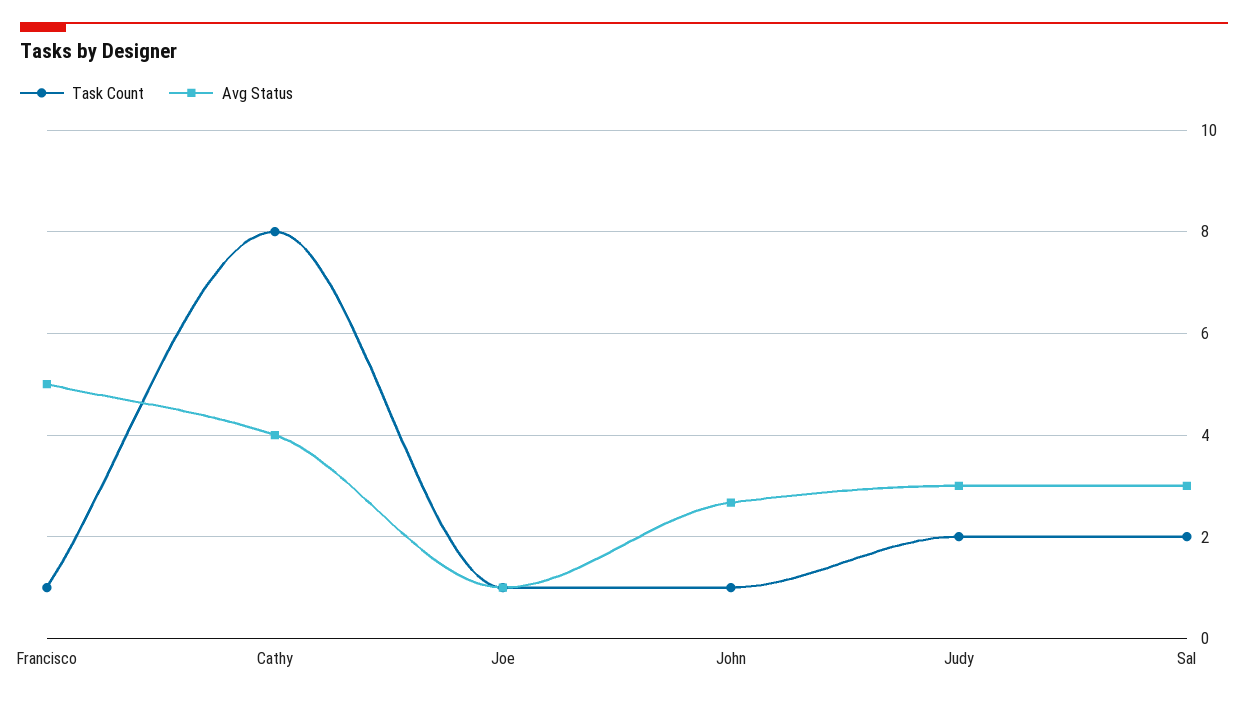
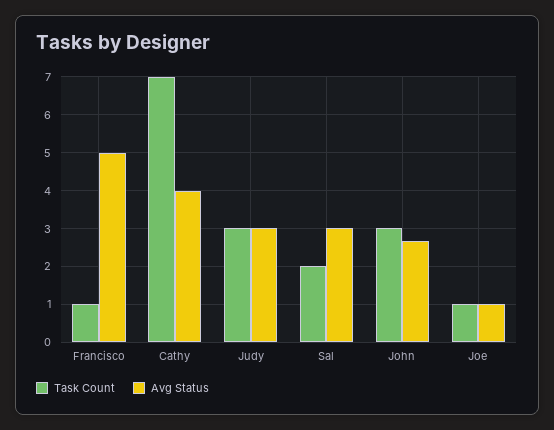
  {
    "Task Count": {
      "Francisco": 1,
-     "Cathy": 8,
+     "Cathy": 7,
      "Joe": 1,
-     "John": 1,
+     "John": 3,
-     "Judy": 2,
+     "Judy": 3,
      "Sal": 2
    },
    "Avg Status": {
      "Francisco": 5,
      "Cathy": 4,
      "Joe": 1,
      "John": 2.6,
      "Judy": 3,
      "Sal": 3
    }
  }

